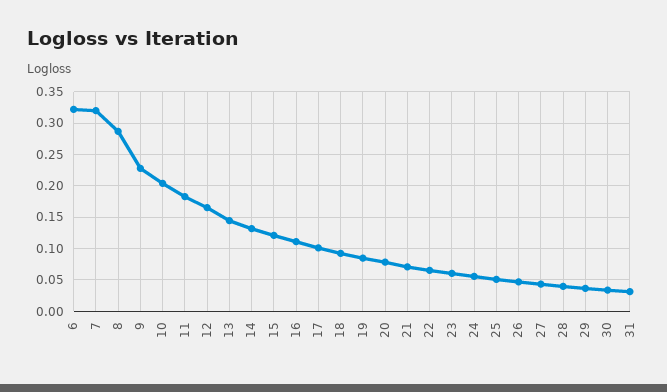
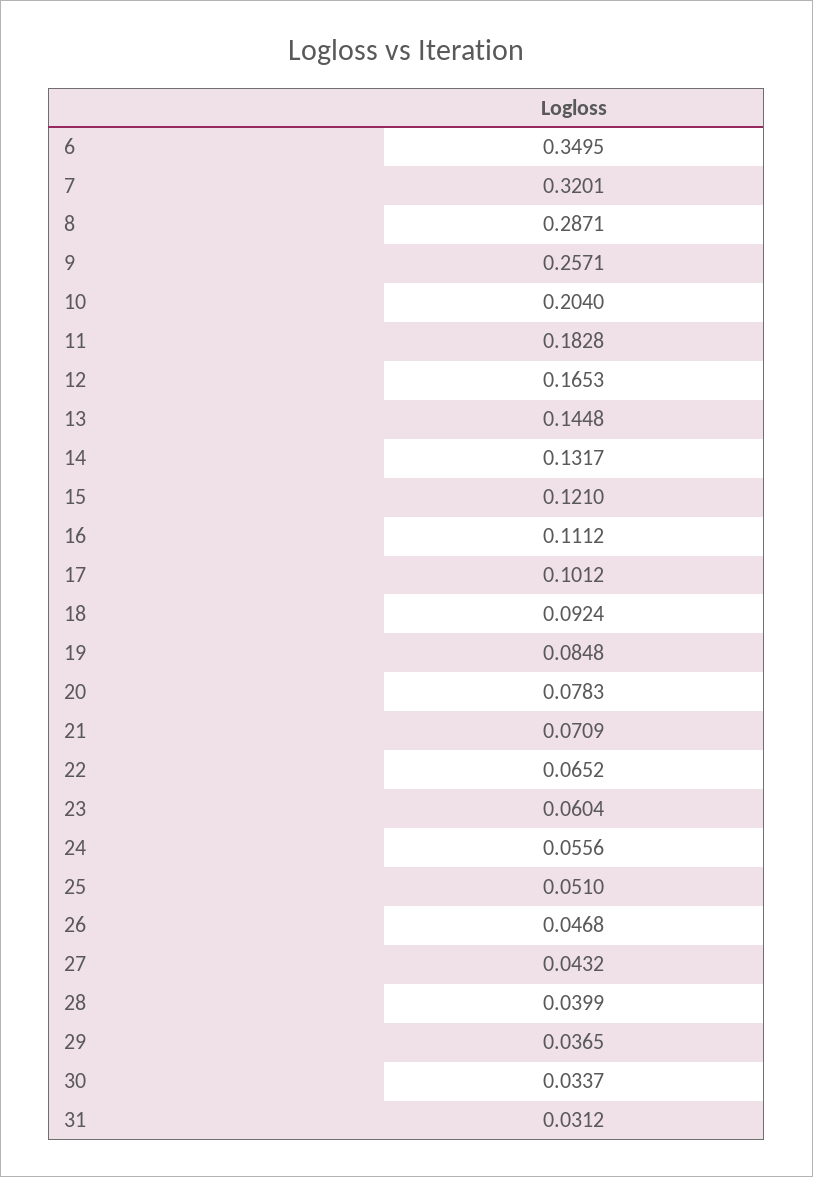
  {
-   "6": 0.32,
+   "6": 0.3495,
    "7": 0.3201,
    "8": 0.2871,
-   "9": 0.23,
+   "9": 0.2571,
    "10": 0.204,
    "11": 0.1828,
    "12": 0.1653,
    "13": 0.1448,
    "14": 0.1317,
    "15": 0.121,
    "16": 0.1112,
    "17": 0.1012,
    "18": 0.0924,
    "19": 0.0848,
    "20": 0.0783,
    "21": 0.0709,
    "22": 0.0652,
    "23": 0.0604,
    "24": 0.0556,
    "25": 0.051,
    "26": 0.0468,
    "27": 0.0432,
    "28": 0.0399,
    "29": 0.0365,
    "30": 0.0337,
    "31": 0.0312
  }

